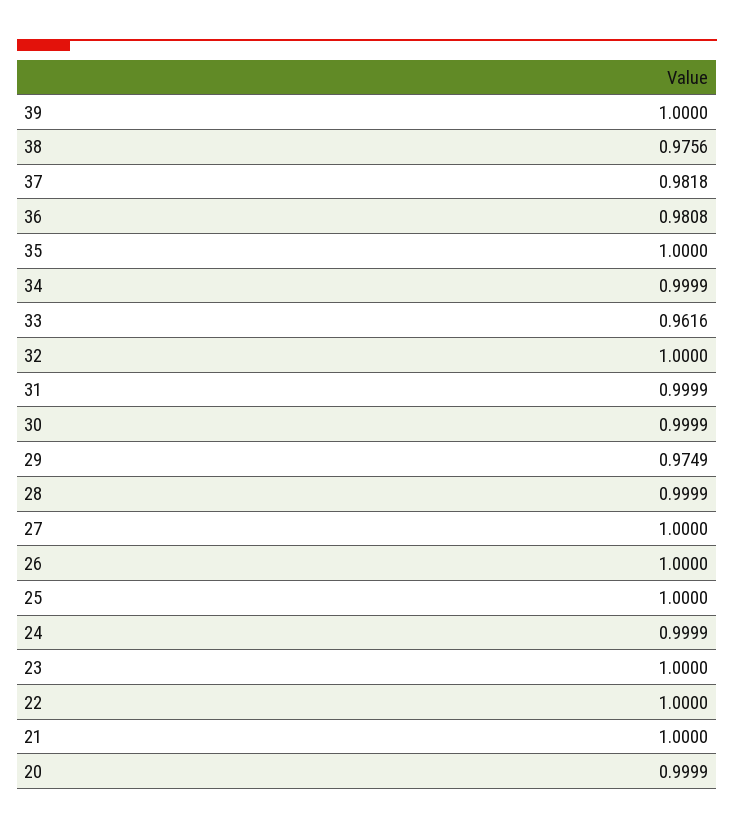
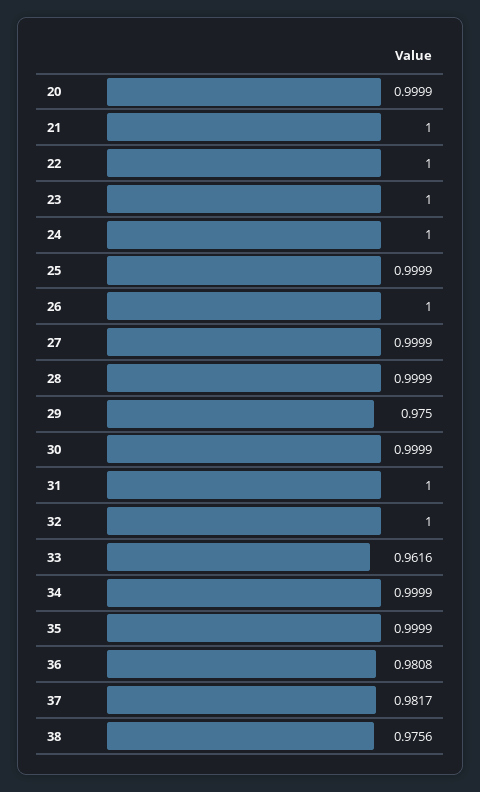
  {
-   "39": 1,
    "38": 0.9756,
-   "37": 0.9818,
+   "37": 0.9817,
    "36": 0.9808,
-   "35": 1,
+   "35": 0.9999,
    "34": 0.9999,
    "33": 0.9616,
    "32": 1,
-   "31": 0.9999,
+   "31": 1,
    "30": 0.9999,
-   "29": 0.9749,
+   "29": 0.975,
    "28": 0.9999,
-   "27": 1,
+   "27": 0.9999,
    "26": 1,
-   "25": 1,
+   "25": 0.9999,
-   "24": 0.9999,
+   "24": 1,
    "23": 1,
    "22": 1,
    "21": 1,
    "20": 0.9999
  }

